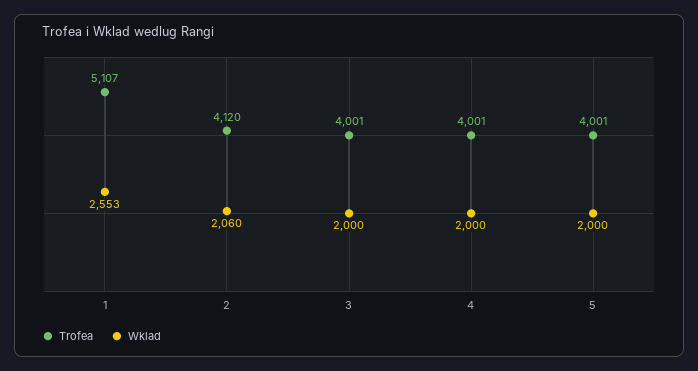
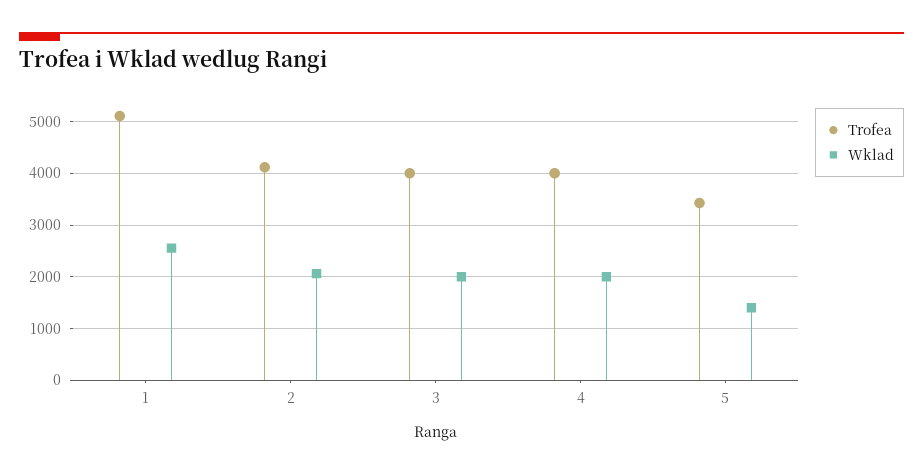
  {
    "Trofea": {
      "1": 5107,
      "2": 4120,
      "3": 4001,
      "4": 4001,
-     "5": 4001
+     "5": 3400
    },
    "Wklad": {
      "1": 2553,
      "2": 2060,
      "3": 2000,
      "4": 2000,
-     "5": 2000
+     "5": 1400
    }
  }

